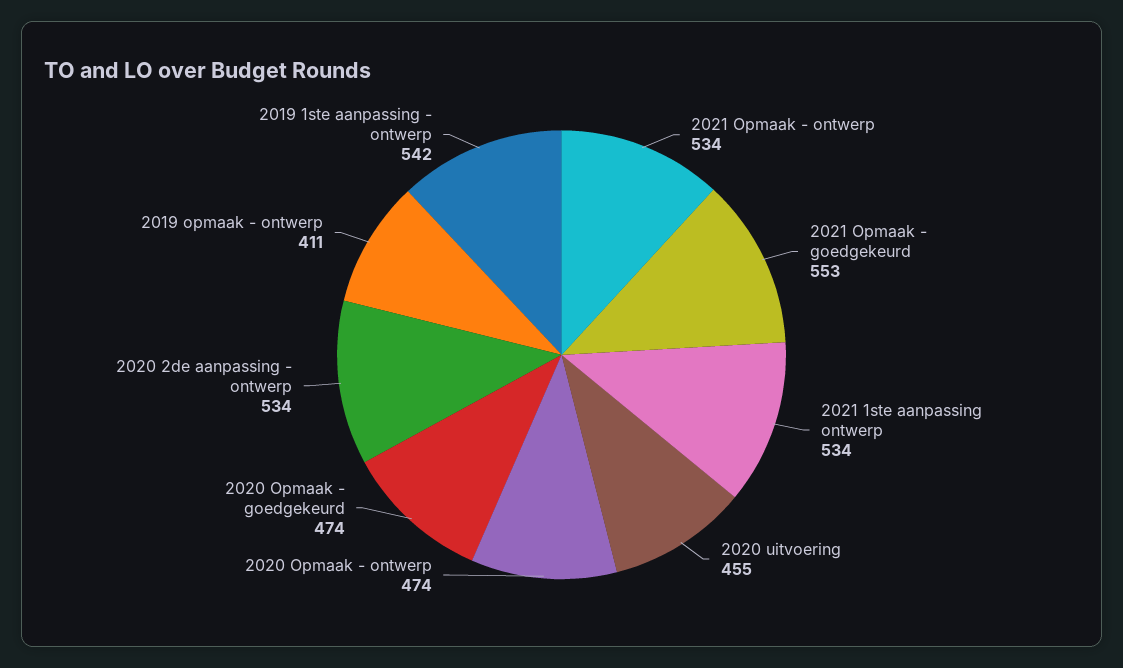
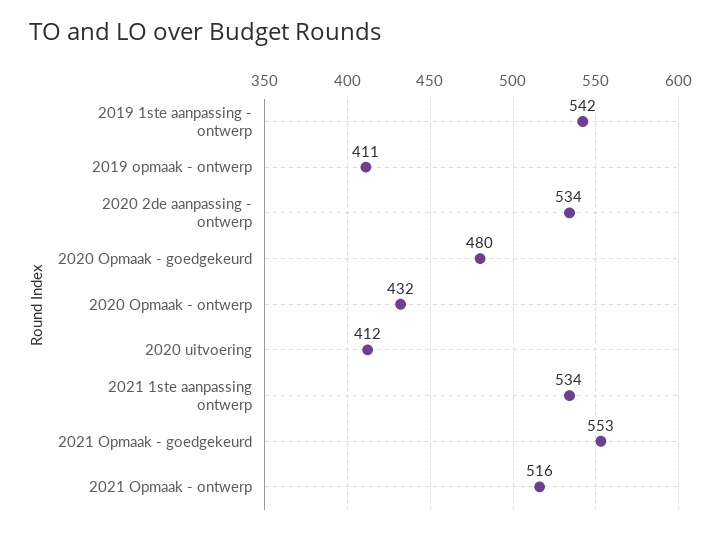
  {
-   "2021 Opmaak - ontwerp": 534,
+   "2021 Opmaak - ontwerp": 516,
    "2021 Opmaak - goedgekeurd": 553,
    "2021 1ste aanpassing ontwerp": 534,
-   "2020 uitvoering": 455,
+   "2020 uitvoering": 412,
-   "2020 Opmaak - ontwerp": 474,
+   "2020 Opmaak - ontwerp": 432,
-   "2020 Opmaak - goedgekeurd": 474,
+   "2020 Opmaak - goedgekeurd": 480,
    "2020 2de aanpassing - ontwerp": 534,
    "2019 opmaak - ontwerp": 411,
    "2019 1ste aanpassing - ontwerp": 542
  }

